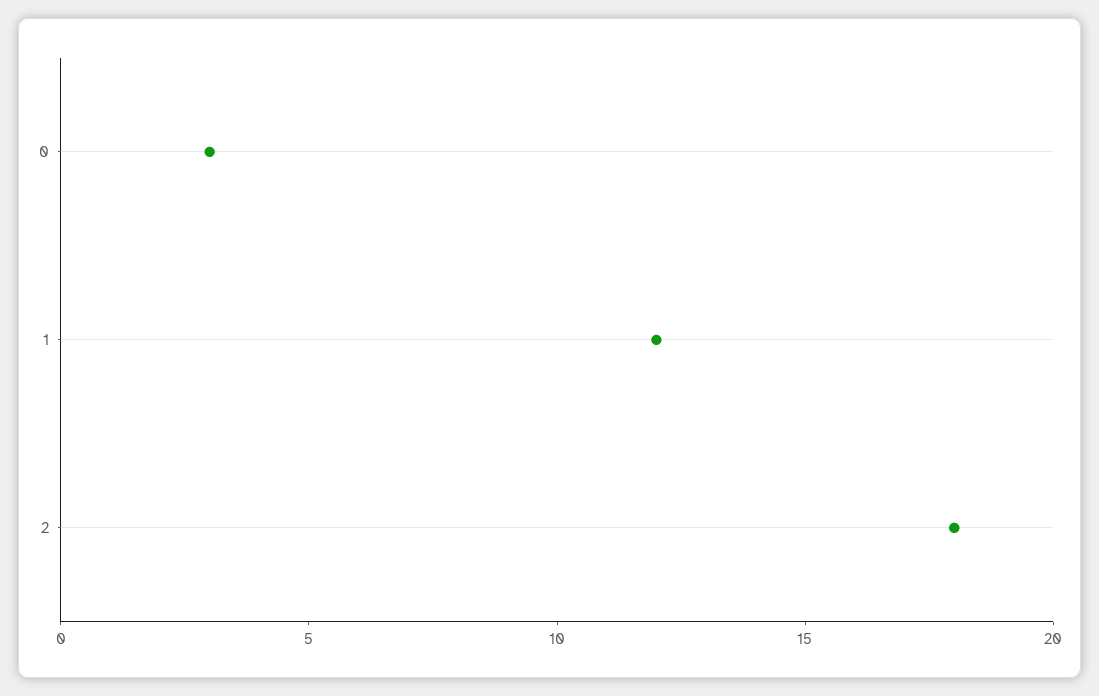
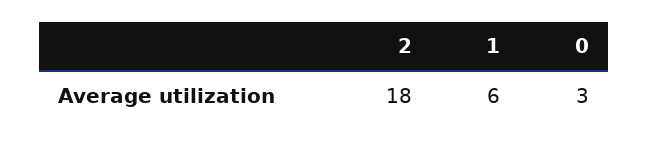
  {
    "0": 3,
-   "1": 12,
+   "1": 6,
    "2": 18
  }

